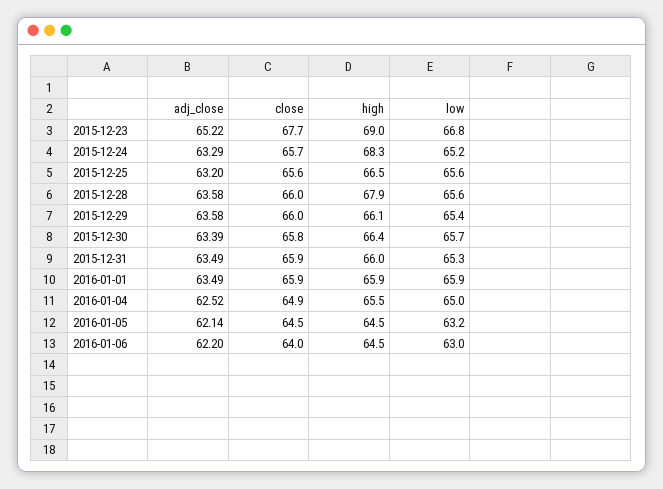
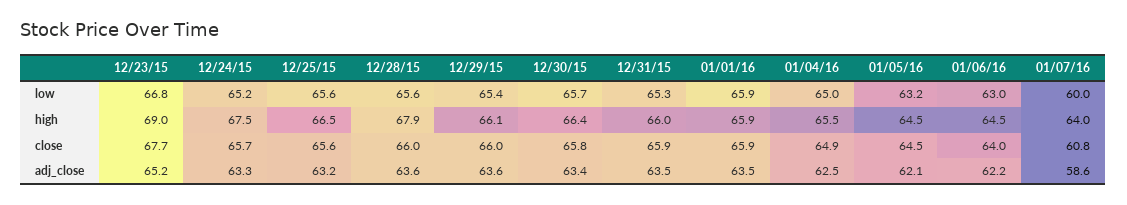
  {
    "adj_close": {
      "2015-12-23": 65.22,
      "2015-12-24": 63.29,
      "2015-12-25": 63.2,
      "2015-12-28": 63.58,
      "2015-12-29": 63.58,
      "2015-12-30": 63.39,
      "2015-12-31": 63.49,
      "2016-01-01": 63.49,
      "2016-01-04": 62.52,
      "2016-01-05": 62.14,
-     "2016-01-06": 62.2
+     "2016-01-06": 62.2,
+     "01/07/16": 58.6
    },
    "close": {
      "2015-12-23": 67.7,
      "2015-12-24": 65.7,
      "2015-12-25": 65.6,
      "2015-12-28": 66,
      "2015-12-29": 66,
      "2015-12-30": 65.8,
      "2015-12-31": 65.9,
      "2016-01-01": 65.9,
      "2016-01-04": 64.9,
      "2016-01-05": 64.5,
-     "2016-01-06": 64
+     "2016-01-06": 64,
+     "01/07/16": 60.8
    },
    "high": {
      "2015-12-23": 69,
-     "2015-12-24": 68.3,
+     "2015-12-24": 67.5,
      "2015-12-25": 66.5,
      "2015-12-28": 67.9,
      "2015-12-29": 66.1,
      "2015-12-30": 66.4,
      "2015-12-31": 66,
      "2016-01-01": 65.9,
      "2016-01-04": 65.5,
      "2016-01-05": 64.5,
-     "2016-01-06": 64.5
+     "2016-01-06": 64.5,
+     "01/07/16": 64
    },
    "low": {
      "2015-12-23": 66.8,
      "2015-12-24": 65.2,
      "2015-12-25": 65.6,
      "2015-12-28": 65.6,
      "2015-12-29": 65.4,
      "2015-12-30": 65.7,
      "2015-12-31": 65.3,
      "2016-01-01": 65.9,
      "2016-01-04": 65,
      "2016-01-05": 63.2,
-     "2016-01-06": 63
+     "2016-01-06": 63,
+     "01/07/16": 60
    }
  }

